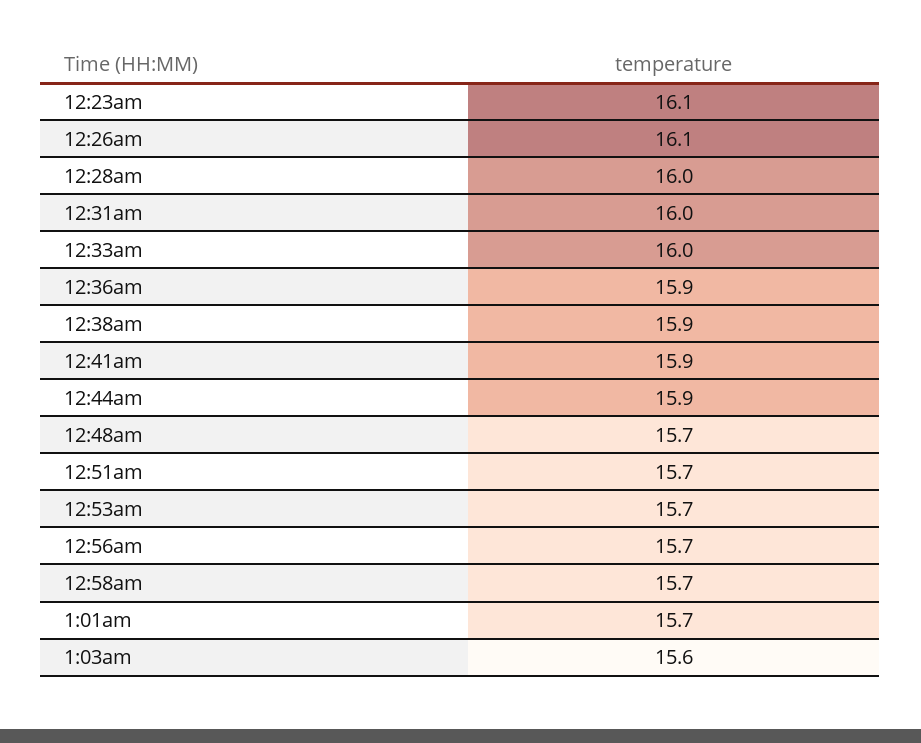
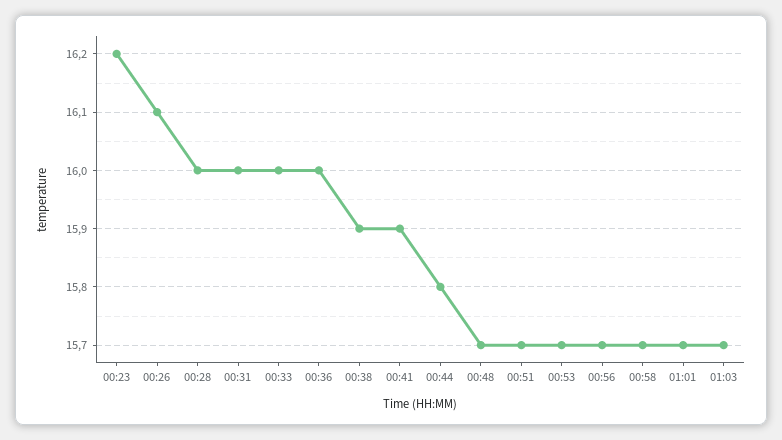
  {
-   "12:23am": 16.1,
+   "12:23am": 16.2,
    "12:26am": 16.1,
    "12:28am": 16,
    "12:31am": 16,
    "12:33am": 16,
-   "12:36am": 15.9,
+   "12:36am": 16,
    "12:38am": 15.9,
    "12:41am": 15.9,
-   "12:44am": 15.9,
+   "12:44am": 15.8,
    "12:48am": 15.7,
    "12:51am": 15.7,
    "12:53am": 15.7,
    "12:56am": 15.7,
    "12:58am": 15.7,
    "1:01am": 15.7,
-   "1:03am": 15.6
+   "1:03am": 15.7
  }

